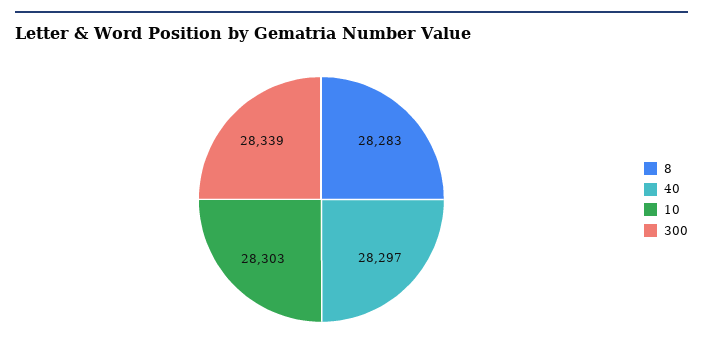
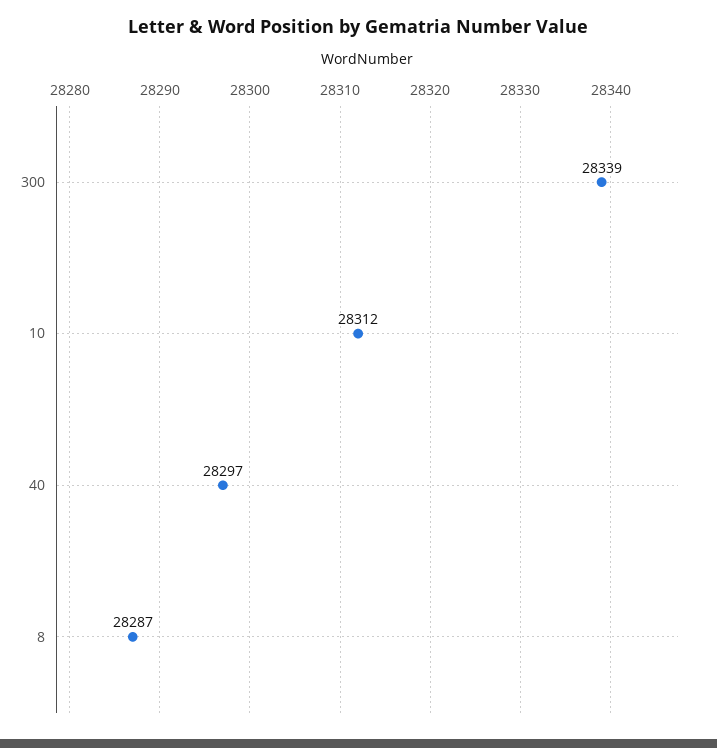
  {
-   "8": 28283,
+   "8": 28287,
    "40": 28297,
-   "10": 28303,
+   "10": 28312,
    "300": 28339
  }

